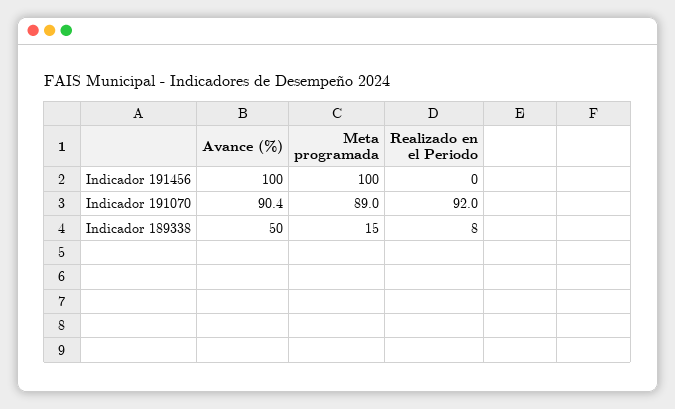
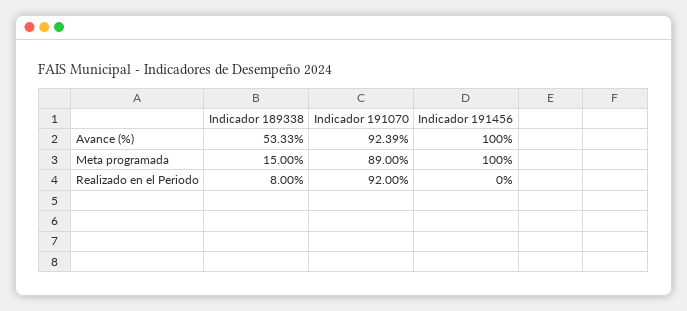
  {
    "Avance (%)": {
      "Indicador 191456": 100,
-     "Indicador 191070": 90.4,
+     "Indicador 191070": 92.39,
-     "Indicador 189338": 50
+     "Indicador 189338": 53.33
    },
    "Meta programada": {
      "Indicador 191456": 100,
      "Indicador 191070": 89,
      "Indicador 189338": 15
    },
    "Realizado en el Periodo": {
      "Indicador 191456": 0,
      "Indicador 191070": 92,
      "Indicador 189338": 8
    }
  }

